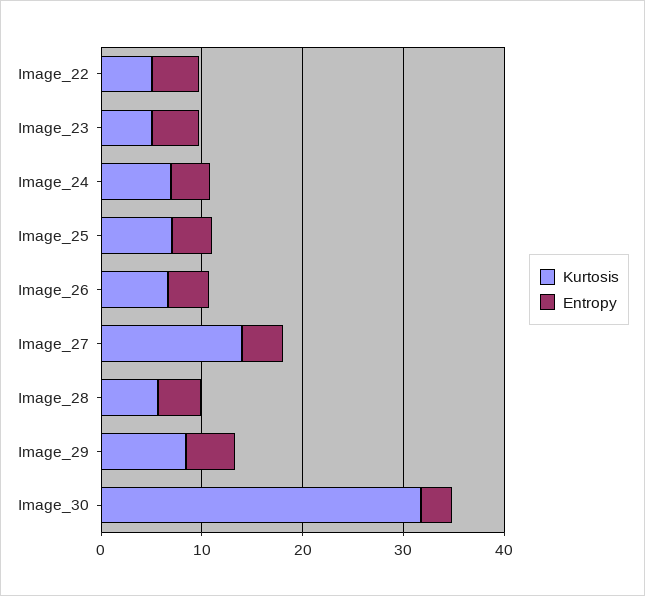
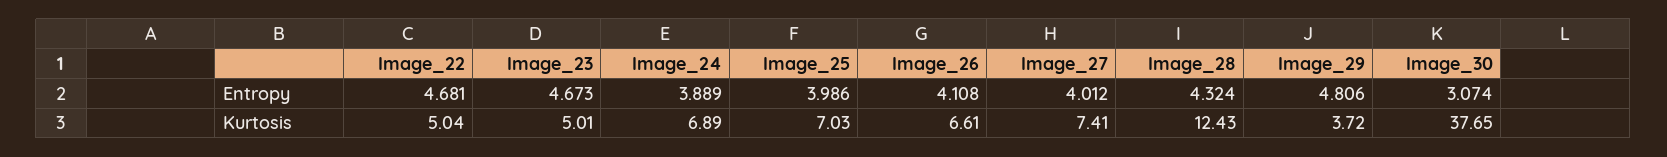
  {
    "Kurtosis": {
      "Image_22": 5.04,
      "Image_23": 5.01,
      "Image_24": 6.89,
      "Image_25": 7.03,
      "Image_26": 6.61,
-     "Image_27": 14,
+     "Image_27": 7.41,
-     "Image_28": 6,
+     "Image_28": 12.43,
-     "Image_29": 8,
+     "Image_29": 3.72,
-     "Image_30": 32
+     "Image_30": 37.65
    },
    "Entropy": {
      "Image_22": 4.681,
      "Image_23": 4.673,
      "Image_24": 3.889,
      "Image_25": 3.986,
      "Image_26": 4.108,
      "Image_27": 4.012,
      "Image_28": 4.324,
      "Image_29": 4.806,
      "Image_30": 3.074
    }
  }

